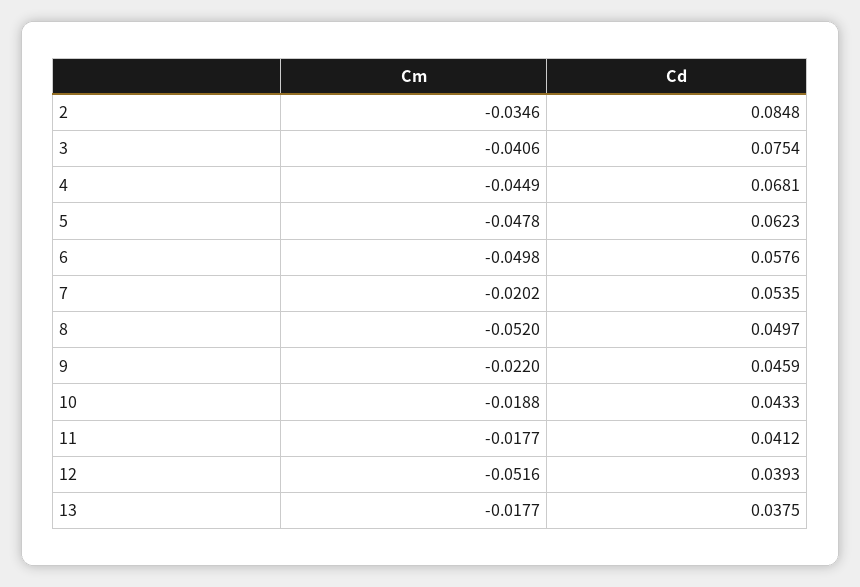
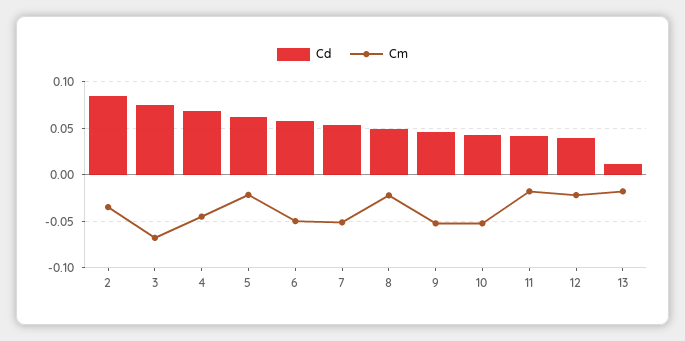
  {
    "Cm": {
      "2": -0.0346,
-     "3": -0.0406,
+     "3": -0.07,
      "4": -0.0449,
-     "5": -0.0478,
+     "5": -0.02,
      "6": -0.0498,
-     "7": -0.0202,
+     "7": -0.05,
-     "8": -0.052,
+     "8": -0.02,
-     "9": -0.022,
+     "9": -0.05,
-     "10": -0.0188,
+     "10": -0.05,
      "11": -0.0177,
-     "12": -0.0516,
+     "12": -0.02,
      "13": -0.0177
    },
    "Cd": {
      "2": 0.0848,
      "3": 0.0754,
      "4": 0.0681,
      "5": 0.0623,
      "6": 0.0576,
      "7": 0.0535,
      "8": 0.0497,
      "9": 0.0459,
      "10": 0.0433,
      "11": 0.0412,
      "12": 0.0393,
-     "13": 0.0375
+     "13": 0.01
    }
  }

